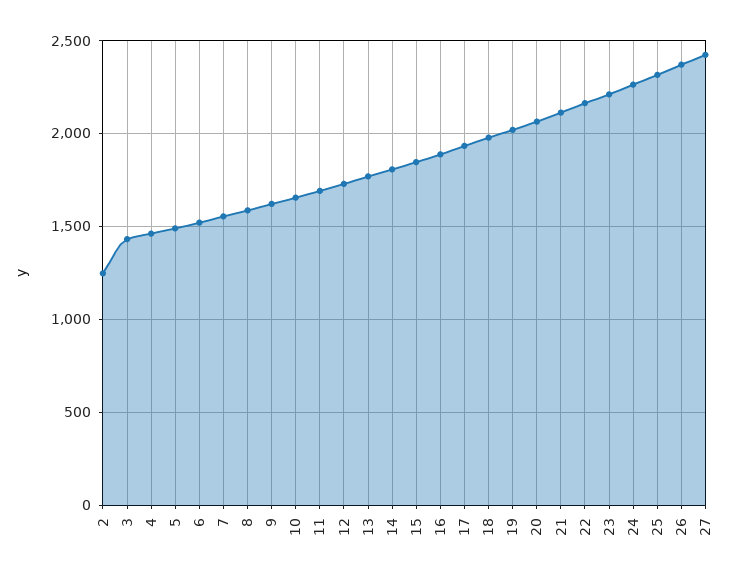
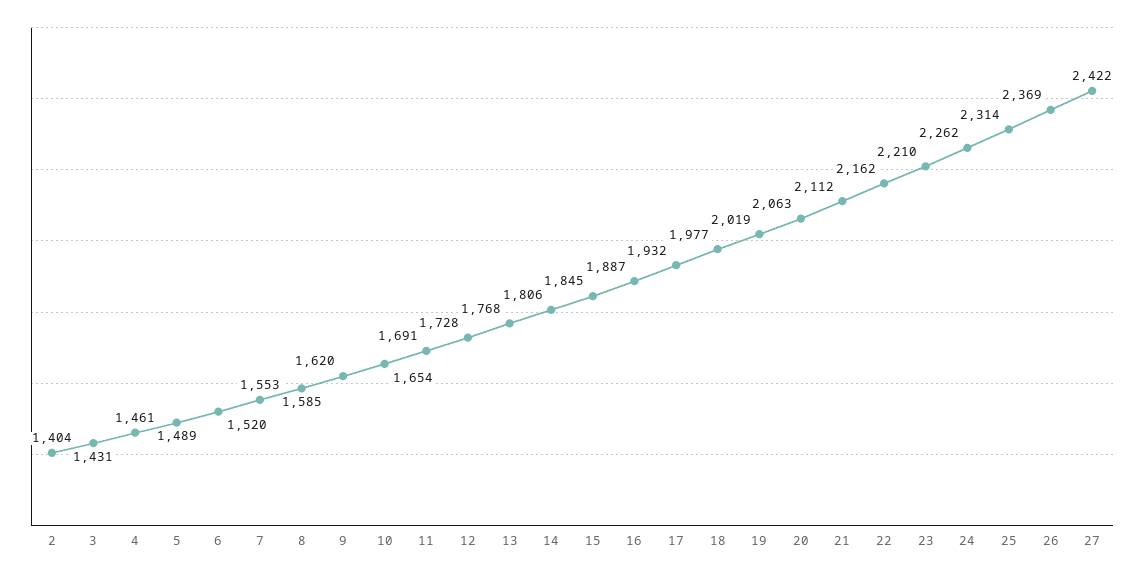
  {
-   "2": 1250,
+   "2": 1404,
    "3": 1431,
    "4": 1461,
    "5": 1489,
    "6": 1520,
    "7": 1553,
    "8": 1585,
    "9": 1620,
    "10": 1654,
    "11": 1691,
    "12": 1728,
    "13": 1768,
    "14": 1806,
    "15": 1845,
    "16": 1887,
    "17": 1932,
    "18": 1977,
    "19": 2019,
    "20": 2063,
    "21": 2112,
    "22": 2162,
    "23": 2210,
    "24": 2262,
    "25": 2314,
    "26": 2369,
    "27": 2422
  }

